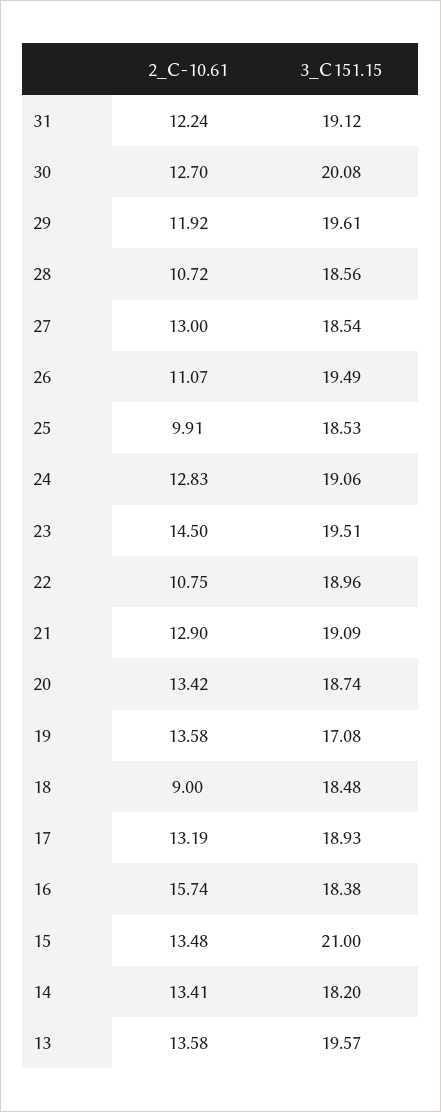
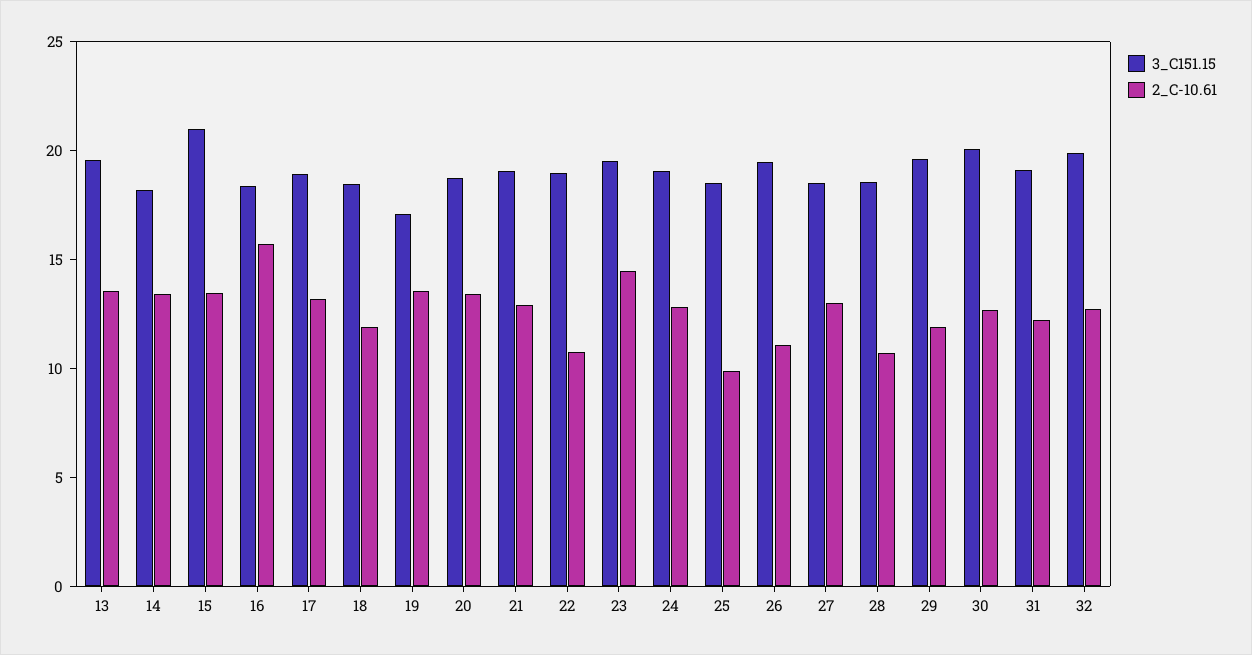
  {
    "2_C-10.61": {
      "31": 12.24,
      "30": 12.7,
      "29": 11.92,
      "28": 10.72,
      "27": 13,
      "26": 11.07,
      "25": 9.91,
      "24": 12.83,
      "23": 14.5,
      "22": 10.75,
      "21": 12.9,
      "20": 13.42,
      "19": 13.58,
-     "18": 9,
+     "18": 12,
      "17": 13.19,
      "16": 15.74,
      "15": 13.48,
      "14": 13.41,
-     "13": 13.58
+     "13": 13.58,
+     "32": 13
    },
    "3_C151.15": {
      "31": 19.12,
      "30": 20.08,
      "29": 19.61,
      "28": 18.56,
      "27": 18.54,
      "26": 19.49,
      "25": 18.53,
      "24": 19.06,
      "23": 19.51,
      "22": 18.96,
      "21": 19.09,
      "20": 18.74,
      "19": 17.08,
      "18": 18.48,
      "17": 18.93,
      "16": 18.38,
      "15": 21,
      "14": 18.2,
-     "13": 19.57
+     "13": 19.57,
+     "32": 20
    }
  }

